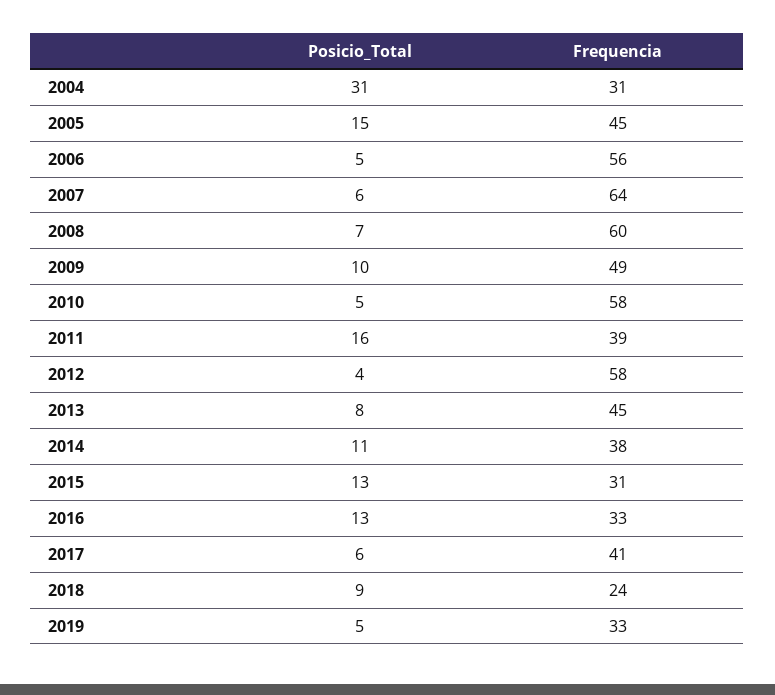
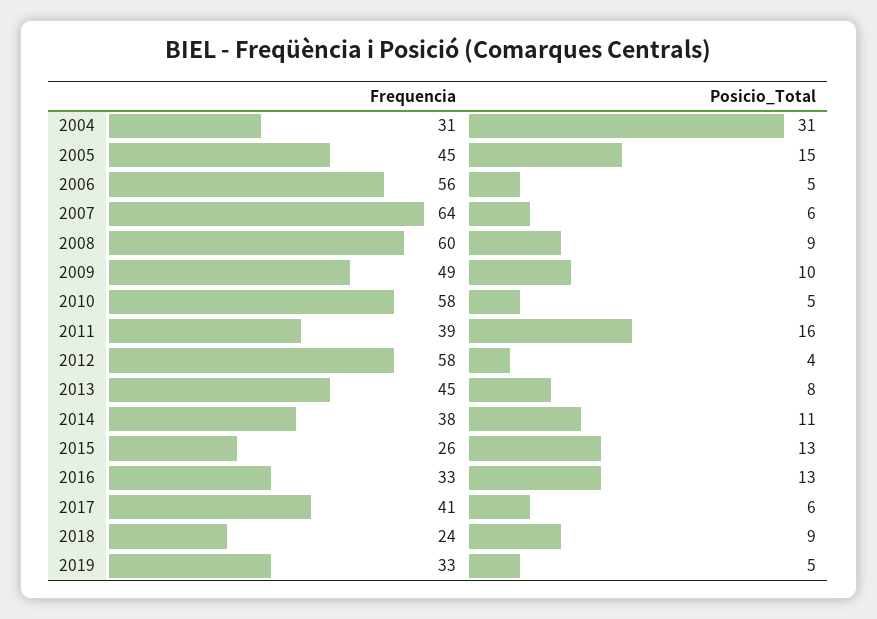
  {
    "Posicio_Total": {
      "2004": 31,
      "2005": 15,
      "2006": 5,
      "2007": 6,
-     "2008": 7,
+     "2008": 9,
      "2009": 10,
      "2010": 5,
      "2011": 16,
      "2012": 4,
      "2013": 8,
      "2014": 11,
      "2015": 13,
      "2016": 13,
      "2017": 6,
      "2018": 9,
      "2019": 5
    },
    "Frequencia": {
      "2004": 31,
      "2005": 45,
      "2006": 56,
      "2007": 64,
      "2008": 60,
      "2009": 49,
      "2010": 58,
      "2011": 39,
      "2012": 58,
      "2013": 45,
      "2014": 38,
-     "2015": 31,
+     "2015": 26,
      "2016": 33,
      "2017": 41,
      "2018": 24,
      "2019": 33
    }
  }

